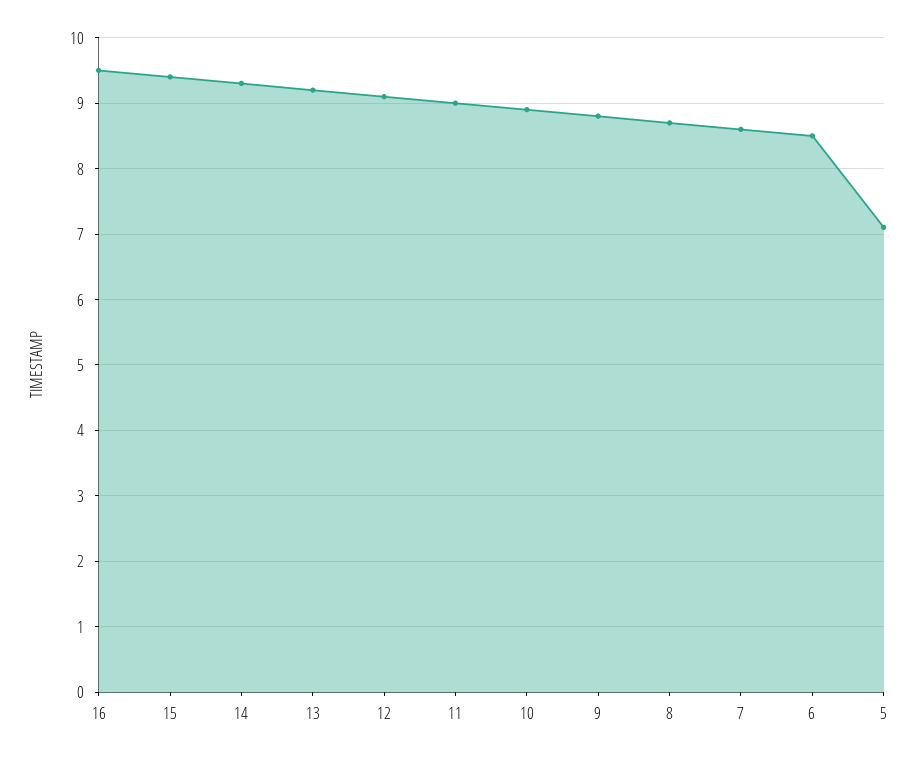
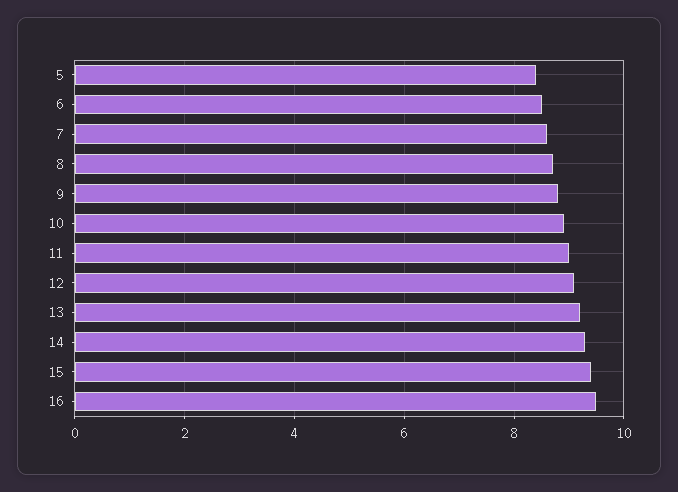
  {
    "16": 9.5,
    "15": 9.4,
    "14": 9.3,
    "13": 9.2,
    "12": 9.1,
    "11": 9,
    "10": 8.9,
    "9": 8.8,
    "8": 8.7,
    "7": 8.6,
    "6": 8.5,
-   "5": 7.1
+   "5": 8.5
  }

